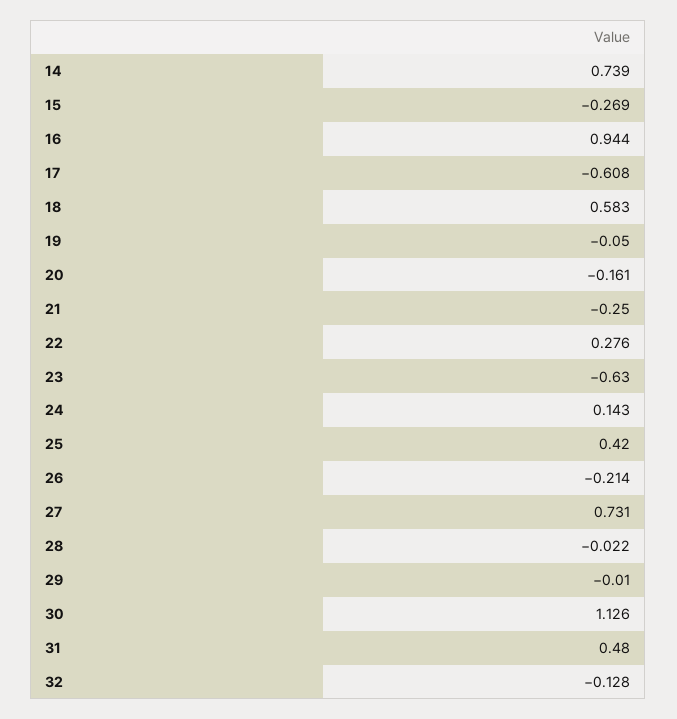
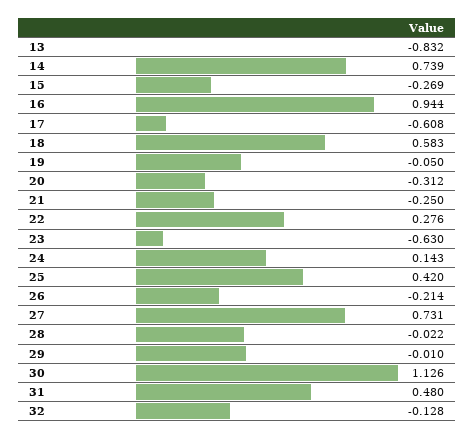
  {
    "14": 0.739,
    "15": -0.269,
    "16": 0.944,
    "17": -0.608,
    "18": 0.583,
    "19": -0.05,
-   "20": -0.161,
+   "20": -0.312,
    "21": -0.25,
    "22": 0.276,
    "23": -0.63,
    "24": 0.143,
    "25": 0.42,
    "26": -0.214,
    "27": 0.731,
    "28": -0.022,
    "29": -0.01,
    "30": 1.126,
    "31": 0.48,
-   "32": -0.128
+   "32": -0.128,
+   "13": -0.832
  }

